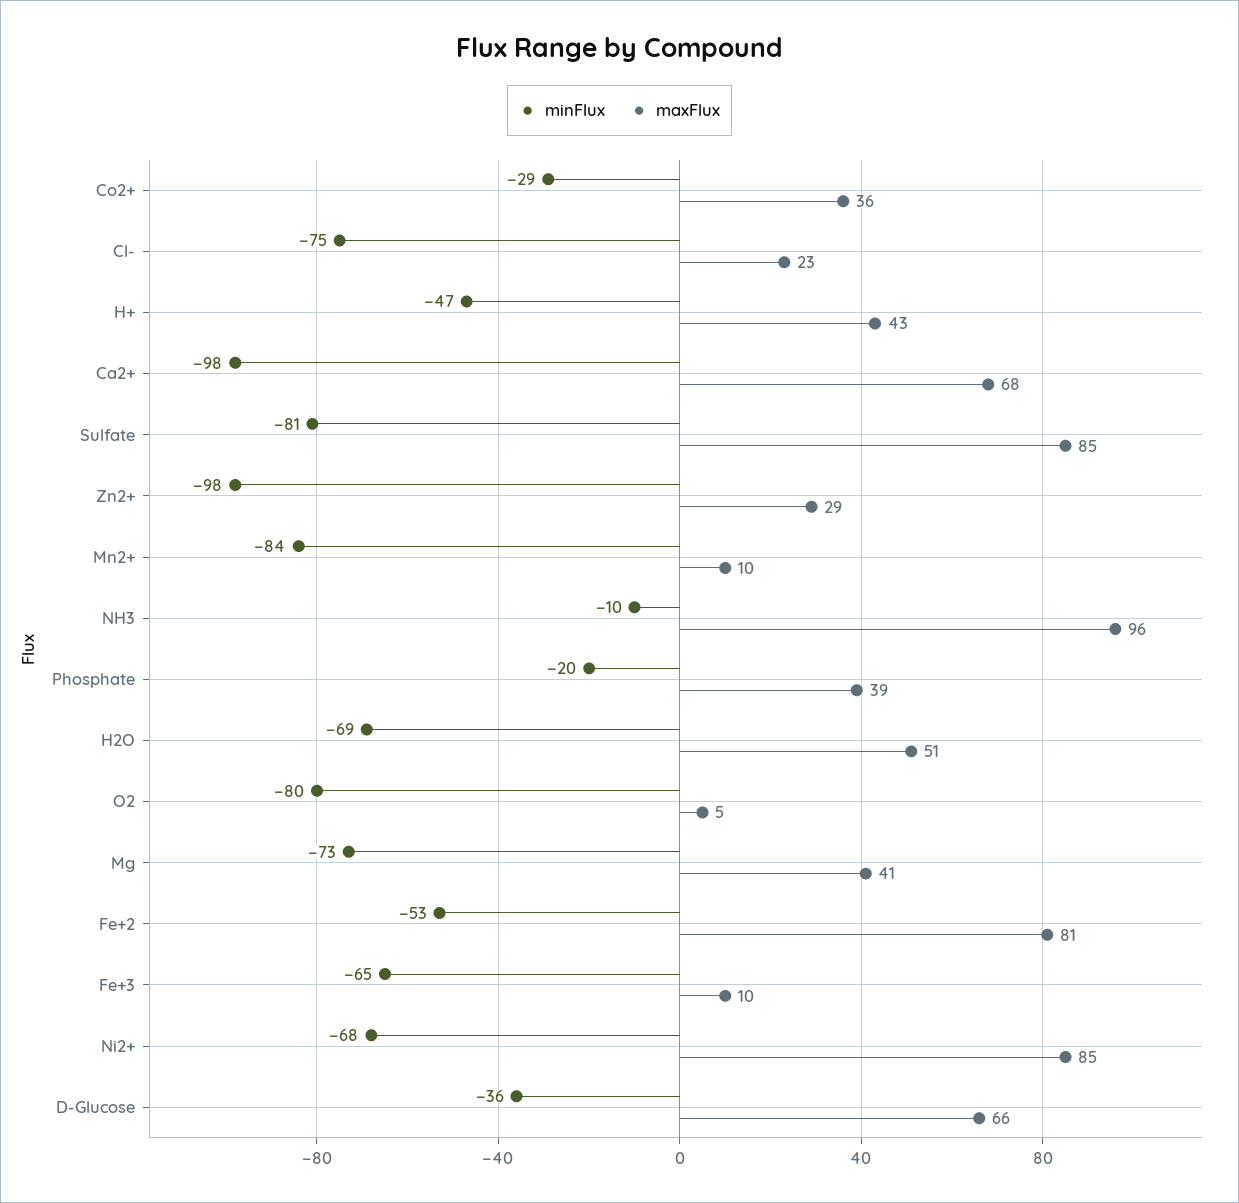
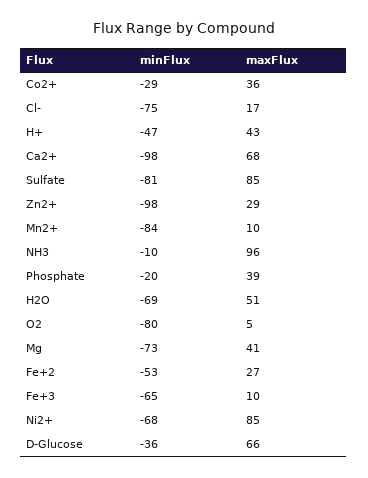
  {
    "minFlux": {
      "Co2+": -29,
      "Cl-": -75,
      "H+": -47,
      "Ca2+": -98,
      "Sulfate": -81,
      "Zn2+": -98,
      "Mn2+": -84,
      "NH3": -10,
      "Phosphate": -20,
      "H2O": -69,
      "O2": -80,
      "Mg": -73,
      "Fe+2": -53,
      "Fe+3": -65,
      "Ni2+": -68,
      "D-Glucose": -36
    },
    "maxFlux": {
      "Co2+": 36,
-     "Cl-": 23,
+     "Cl-": 17,
      "H+": 43,
      "Ca2+": 68,
      "Sulfate": 85,
      "Zn2+": 29,
      "Mn2+": 10,
      "NH3": 96,
      "Phosphate": 39,
      "H2O": 51,
      "O2": 5,
      "Mg": 41,
-     "Fe+2": 81,
+     "Fe+2": 27,
      "Fe+3": 10,
      "Ni2+": 85,
      "D-Glucose": 66
    }
  }

